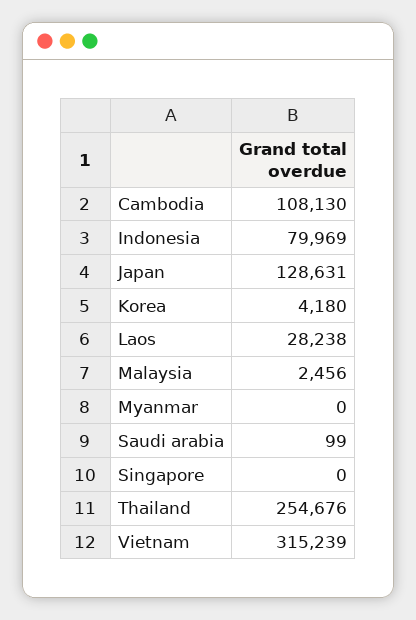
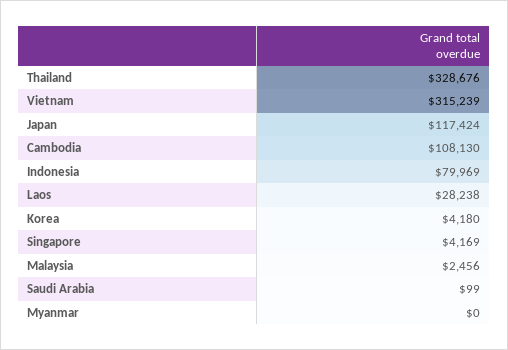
  {
    "Cambodia": 108130,
    "Indonesia": 79969,
-   "Japan": 128631,
+   "Japan": 117424,
    "Korea": 4180,
    "Laos": 28238,
    "Malaysia": 2456,
    "Myanmar": 0,
    "Saudi arabia": 99,
-   "Singapore": 0,
+   "Singapore": 4169,
-   "Thailand": 254676,
+   "Thailand": 328676,
    "Vietnam": 315239
  }

